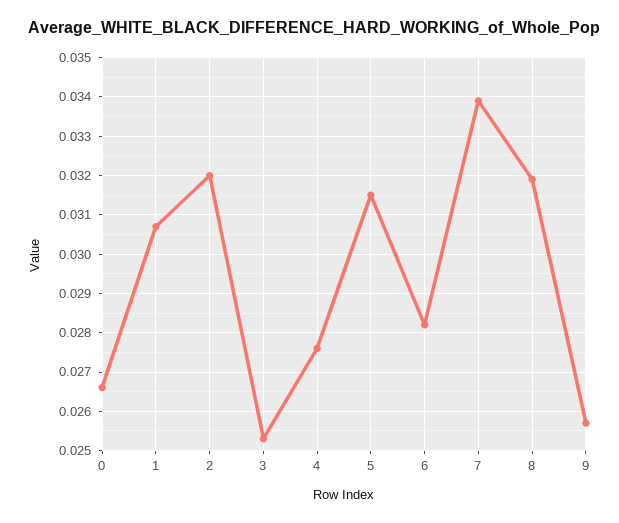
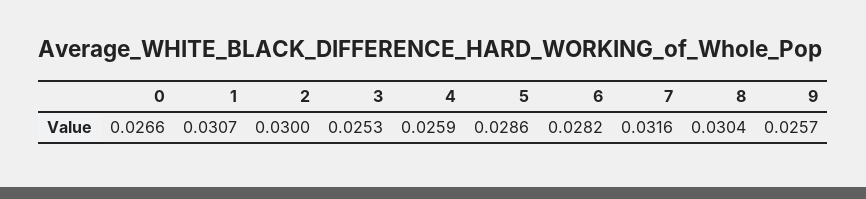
  {
    "0": 0.0266,
    "1": 0.0307,
-   "2": 0.032,
+   "2": 0.03,
    "3": 0.0253,
-   "4": 0.0275,
+   "4": 0.0259,
-   "5": 0.0315,
+   "5": 0.0286,
    "6": 0.0282,
-   "7": 0.034,
+   "7": 0.0316,
-   "8": 0.032,
+   "8": 0.0304,
    "9": 0.0257
  }

